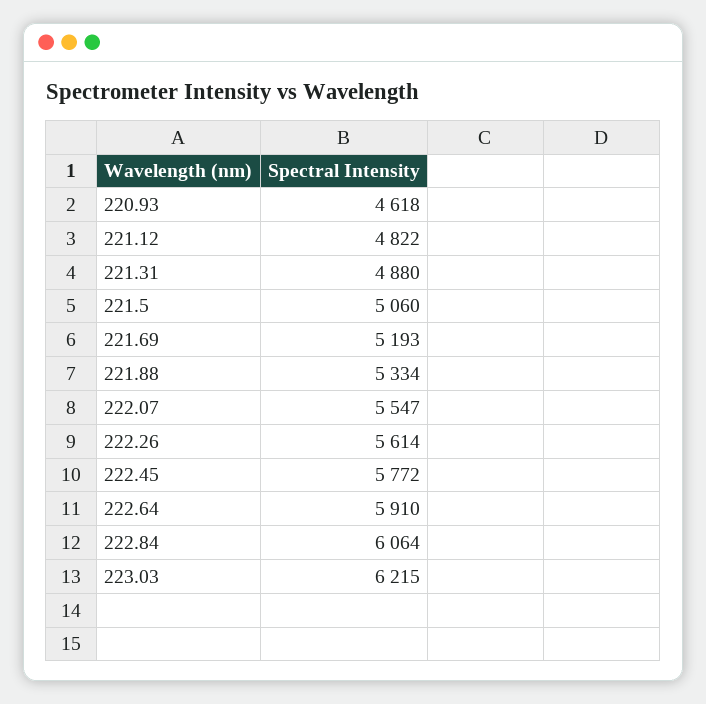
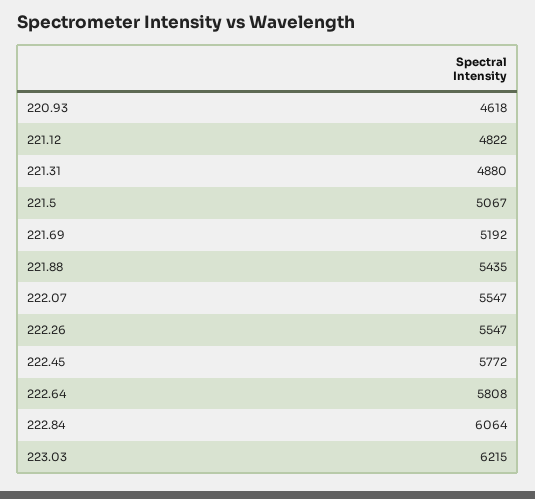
  {
    "220.93": 4618,
    "221.12": 4822,
    "221.31": 4880,
-   "221.5": 5060,
+   "221.5": 5067,
-   "221.69": 5193,
+   "221.69": 5192,
-   "221.88": 5334,
+   "221.88": 5435,
    "222.07": 5547,
-   "222.26": 5614,
+   "222.26": 5547,
    "222.45": 5772,
-   "222.64": 5910,
+   "222.64": 5808,
    "222.84": 6064,
    "223.03": 6215
  }

